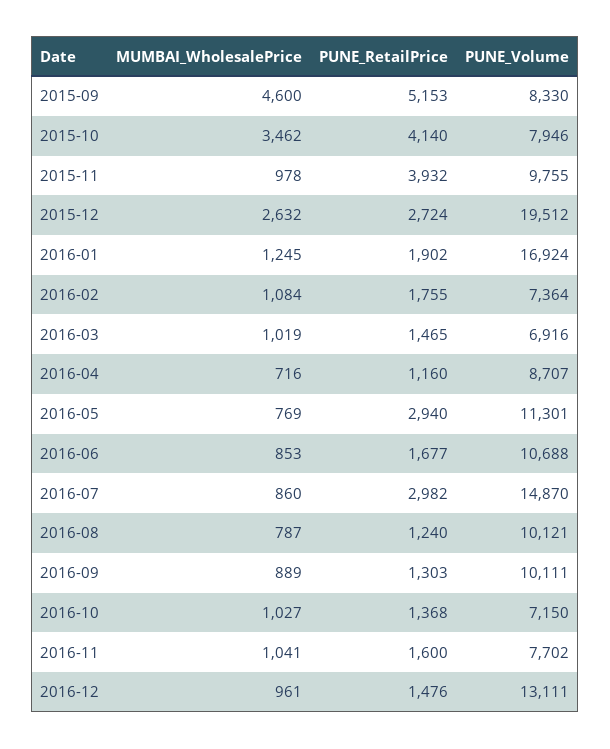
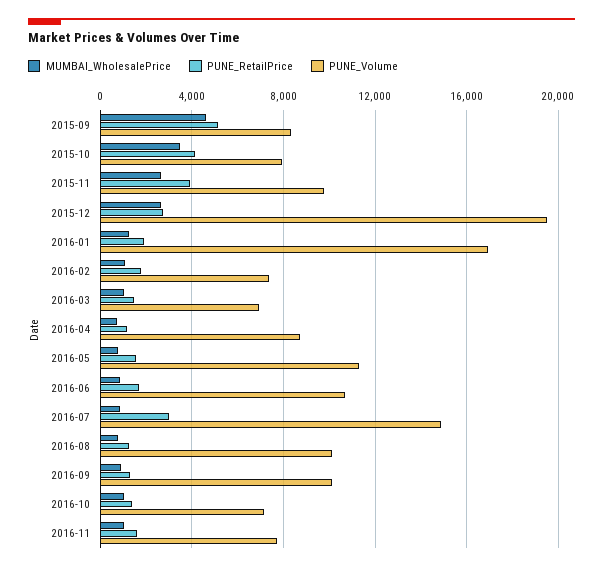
  {
    "MUMBAI_WholesalePrice": {
      "2015-09": 4600,
      "2015-10": 3462,
-     "2015-11": 978,
+     "2015-11": 2500,
      "2015-12": 2632,
      "2016-01": 1245,
      "2016-02": 1084,
      "2016-03": 1019,
      "2016-04": 716,
      "2016-05": 769,
      "2016-06": 853,
      "2016-07": 860,
      "2016-08": 787,
      "2016-09": 889,
      "2016-10": 1027,
-     "2016-11": 1041,
+     "2016-11": 1041
-     "2016-12": 961
    },
    "PUNE_RetailPrice": {
      "2015-09": 5153,
      "2015-10": 4140,
      "2015-11": 3932,
      "2015-12": 2724,
      "2016-01": 1902,
      "2016-02": 1755,
      "2016-03": 1465,
      "2016-04": 1160,
-     "2016-05": 2940,
+     "2016-05": 1500,
      "2016-06": 1677,
      "2016-07": 2982,
      "2016-08": 1240,
      "2016-09": 1303,
      "2016-10": 1368,
-     "2016-11": 1600,
+     "2016-11": 1600
-     "2016-12": 1476
    },
    "PUNE_Volume": {
      "2015-09": 8330,
      "2015-10": 7946,
      "2015-11": 9755,
      "2015-12": 19512,
      "2016-01": 16924,
      "2016-02": 7364,
      "2016-03": 6916,
      "2016-04": 8707,
      "2016-05": 11301,
      "2016-06": 10688,
      "2016-07": 14870,
      "2016-08": 10121,
      "2016-09": 10111,
      "2016-10": 7150,
-     "2016-11": 7702,
+     "2016-11": 7702
-     "2016-12": 13111
    }
  }

